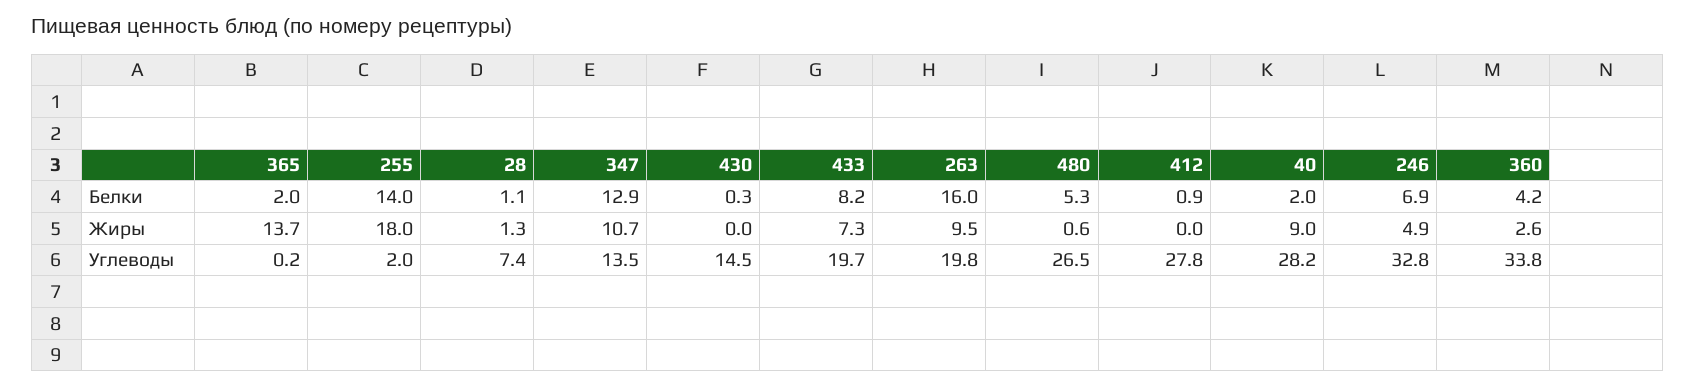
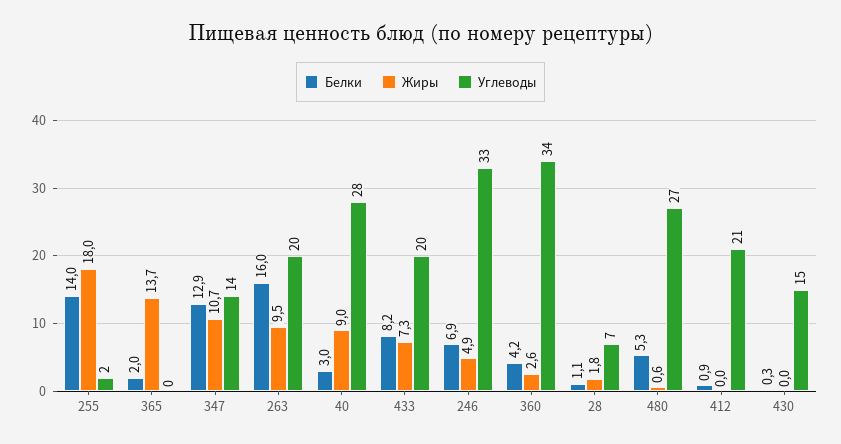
  {
    "Белки": {
      "365": 2,
      "255": 14,
      "28": 1.1,
      "347": 12.9,
      "430": 0.3,
      "433": 8.2,
      "263": 16,
      "480": 5.3,
      "412": 0.9,
-     "40": 2,
+     "40": 3,
      "246": 6.9,
      "360": 4.2
    },
    "Жиры": {
      "365": 13.7,
      "255": 18,
-     "28": 1.3,
+     "28": 1.8,
      "347": 10.7,
      "430": 0,
      "433": 7.3,
      "263": 9.5,
      "480": 0.6,
      "412": 0,
      "40": 9,
      "246": 4.9,
      "360": 2.6
    },
    "Углеводы": {
      "365": 0.2,
      "255": 2,
      "28": 7.4,
      "347": 13.5,
      "430": 14.5,
      "433": 19.7,
      "263": 19.8,
      "480": 26.5,
-     "412": 27.8,
+     "412": 21,
      "40": 28.2,
      "246": 32.8,
      "360": 33.8
    }
  }

